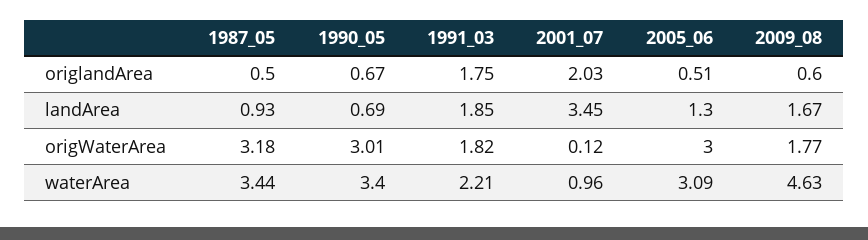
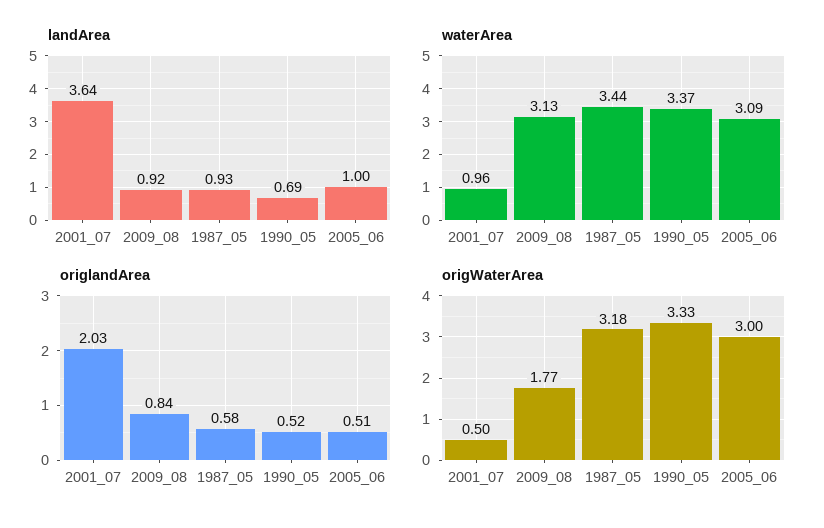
  {
    "origlandArea": {
-     "1987_05": 0.5,
+     "1987_05": 0.58,
-     "1990_05": 0.67,
+     "1990_05": 0.52,
-     "1991_03": 1.75,
      "2001_07": 2.03,
      "2005_06": 0.51,
-     "2009_08": 0.6
+     "2009_08": 0.84
    },
    "landArea": {
      "1987_05": 0.93,
      "1990_05": 0.69,
-     "1991_03": 1.85,
-     "2001_07": 3.45,
+     "2001_07": 3.64,
-     "2005_06": 1.3,
+     "2005_06": 1,
-     "2009_08": 1.67
+     "2009_08": 0.92
    },
    "origWaterArea": {
      "1987_05": 3.18,
-     "1990_05": 3.01,
+     "1990_05": 3.33,
-     "1991_03": 1.82,
-     "2001_07": 0.12,
+     "2001_07": 0.5,
      "2005_06": 3,
      "2009_08": 1.77
    },
    "waterArea": {
      "1987_05": 3.44,
-     "1990_05": 3.4,
+     "1990_05": 3.37,
-     "1991_03": 2.21,
      "2001_07": 0.96,
      "2005_06": 3.09,
-     "2009_08": 4.63
+     "2009_08": 3.13
    }
  }

